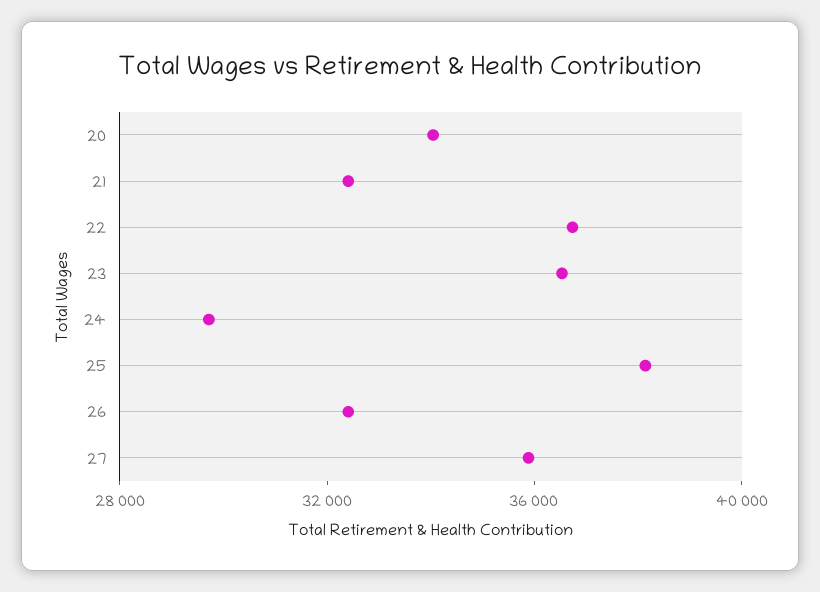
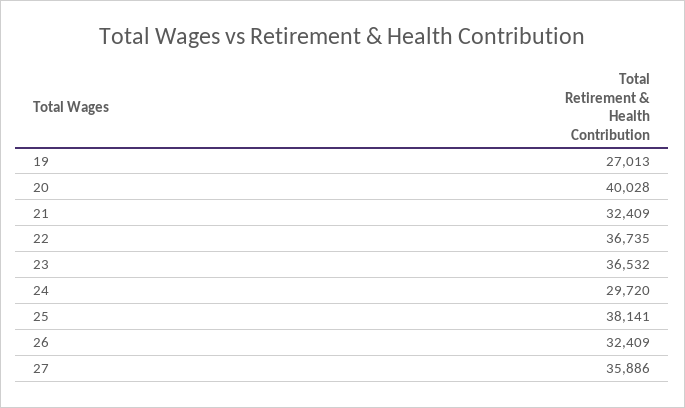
  {
-   "20": 34000,
+   "20": 40028,
    "21": 32409,
    "22": 36735,
    "23": 36532,
    "24": 29720,
    "25": 38141,
    "26": 32409,
-   "27": 35886
+   "27": 35886,
+   "19": 27013
  }

